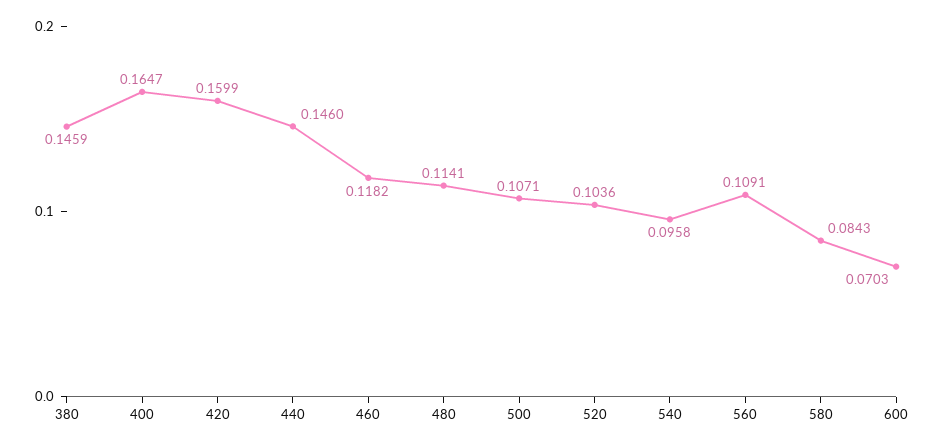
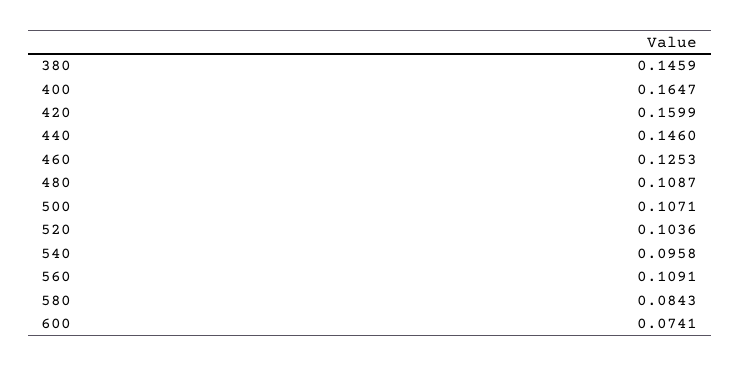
  {
    "380": 0.1459,
    "400": 0.1647,
    "420": 0.1599,
    "440": 0.146,
-   "460": 0.1182,
+   "460": 0.1253,
-   "480": 0.1141,
+   "480": 0.1087,
    "500": 0.1071,
    "520": 0.1036,
    "540": 0.0958,
    "560": 0.1091,
    "580": 0.0843,
-   "600": 0.0703
+   "600": 0.0741
  }

